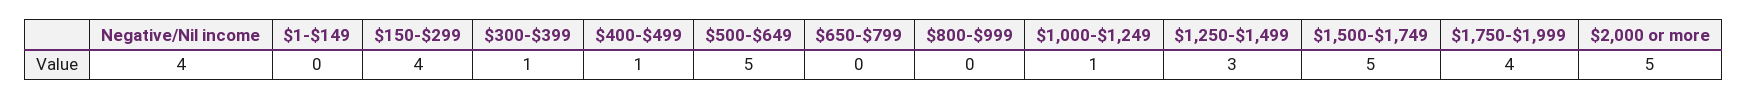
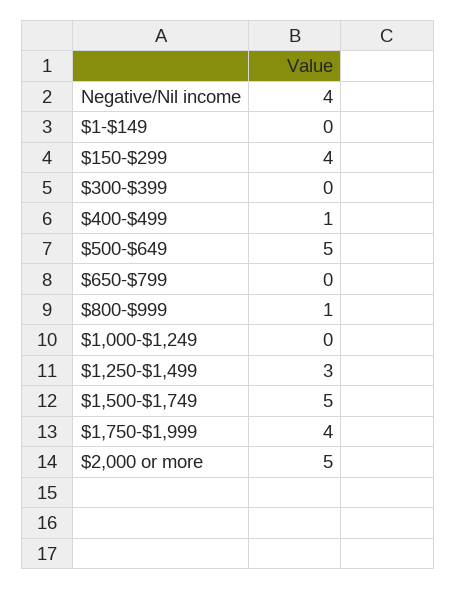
  {
    "Negative/Nil income": 4,
    "$1-$149": 0,
    "$150-$299": 4,
-   "$300-$399": 1,
+   "$300-$399": 0,
    "$400-$499": 1,
    "$500-$649": 5,
    "$650-$799": 0,
-   "$800-$999": 0,
+   "$800-$999": 1,
-   "$1,000-$1,249": 1,
+   "$1,000-$1,249": 0,
    "$1,250-$1,499": 3,
    "$1,500-$1,749": 5,
    "$1,750-$1,999": 4,
    "$2,000 or more": 5
  }

